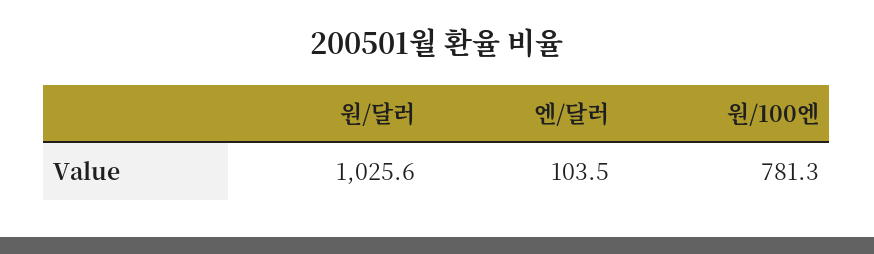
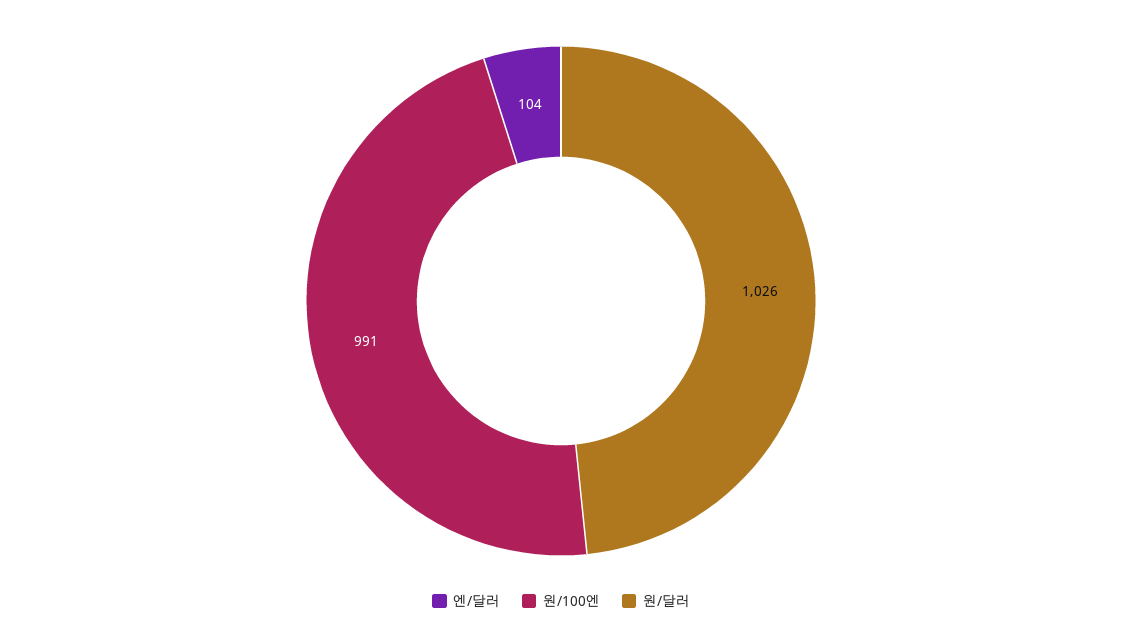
  {
    "원/달러": 1025.6,
    "엔/달러": 103.5,
-   "원/100엔": 781.3
+   "원/100엔": 991
  }

